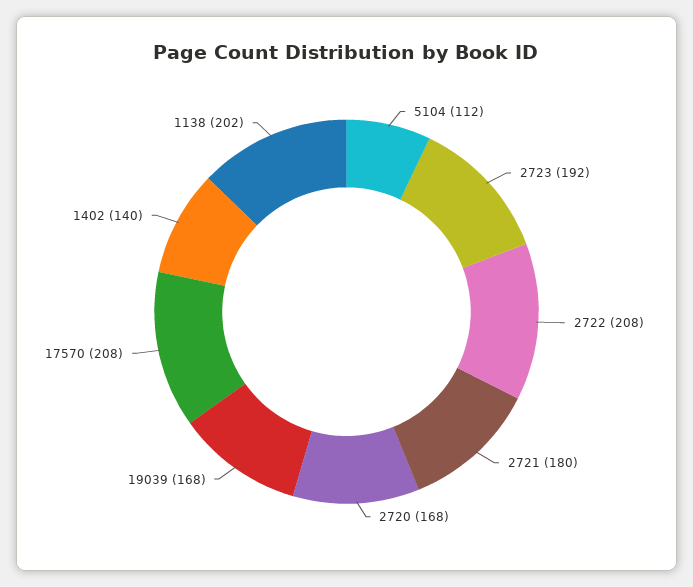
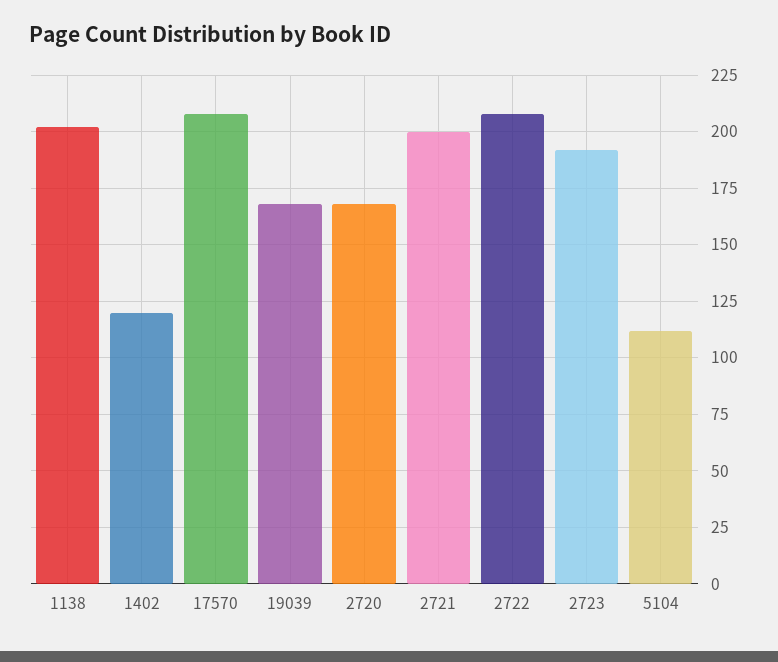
  {
    "5104": 112,
    "2723": 192,
    "2722": 208,
-   "2721": 180,
+   "2721": 200,
    "2720": 168,
    "19039": 168,
    "17570": 208,
-   "1402": 140,
+   "1402": 120,
    "1138": 202
  }

